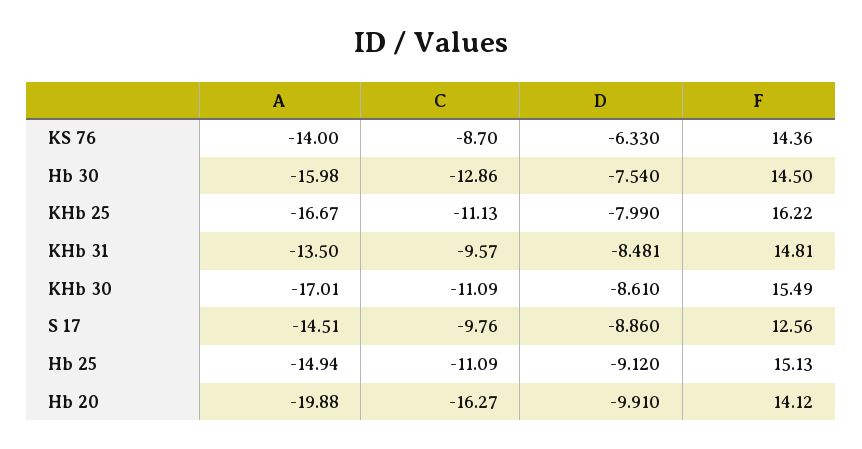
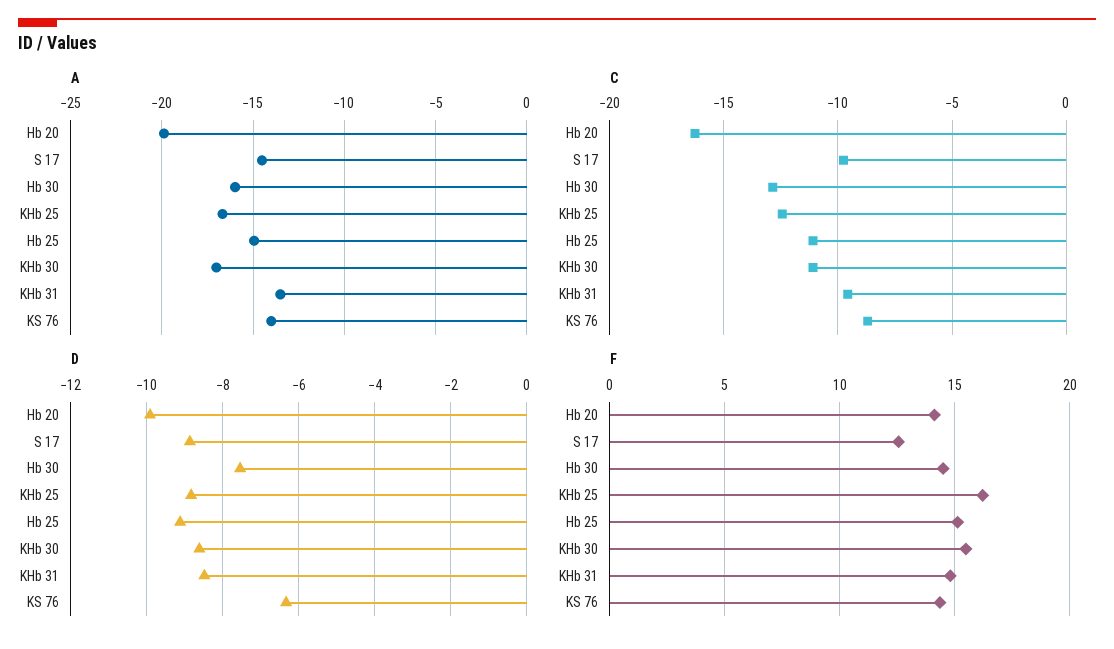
  {
    "A": {
      "KS 76": -14,
      "Hb 30": -15.98,
      "KHb 25": -16.67,
      "KHb 31": -13.5,
      "KHb 30": -17.01,
      "S 17": -14.51,
      "Hb 25": -14.94,
      "Hb 20": -19.88
    },
    "C": {
      "KS 76": -8.7,
      "Hb 30": -12.86,
-     "KHb 25": -11.13,
+     "KHb 25": -12.5,
      "KHb 31": -9.57,
      "KHb 30": -11.09,
      "S 17": -9.76,
      "Hb 25": -11.09,
      "Hb 20": -16.27
    },
    "D": {
      "KS 76": -6.33,
      "Hb 30": -7.54,
-     "KHb 25": -7.99,
+     "KHb 25": -8.8,
      "KHb 31": -8.481,
      "KHb 30": -8.61,
      "S 17": -8.86,
      "Hb 25": -9.12,
      "Hb 20": -9.91
    },
    "F": {
      "KS 76": 14.36,
      "Hb 30": 14.5,
      "KHb 25": 16.22,
      "KHb 31": 14.81,
      "KHb 30": 15.49,
      "S 17": 12.56,
      "Hb 25": 15.13,
      "Hb 20": 14.12
    }
  }

